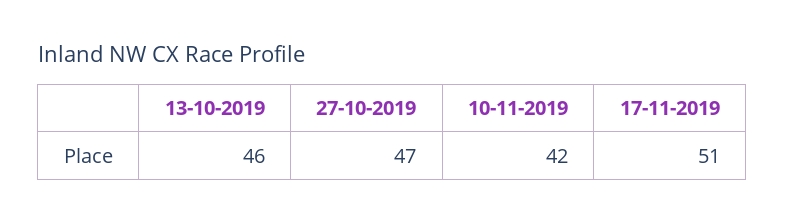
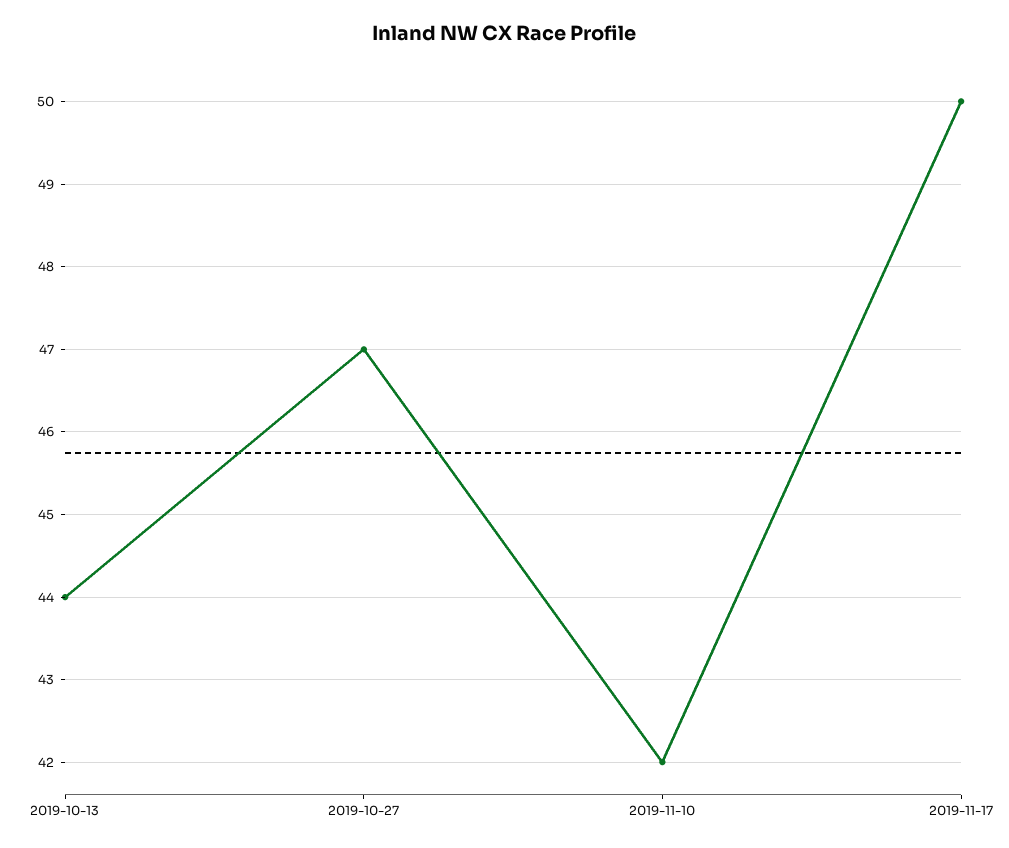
  {
-   "13-10-2019": 46,
+   "13-10-2019": 44,
    "27-10-2019": 47,
    "10-11-2019": 42,
-   "17-11-2019": 51
+   "17-11-2019": 50
  }

